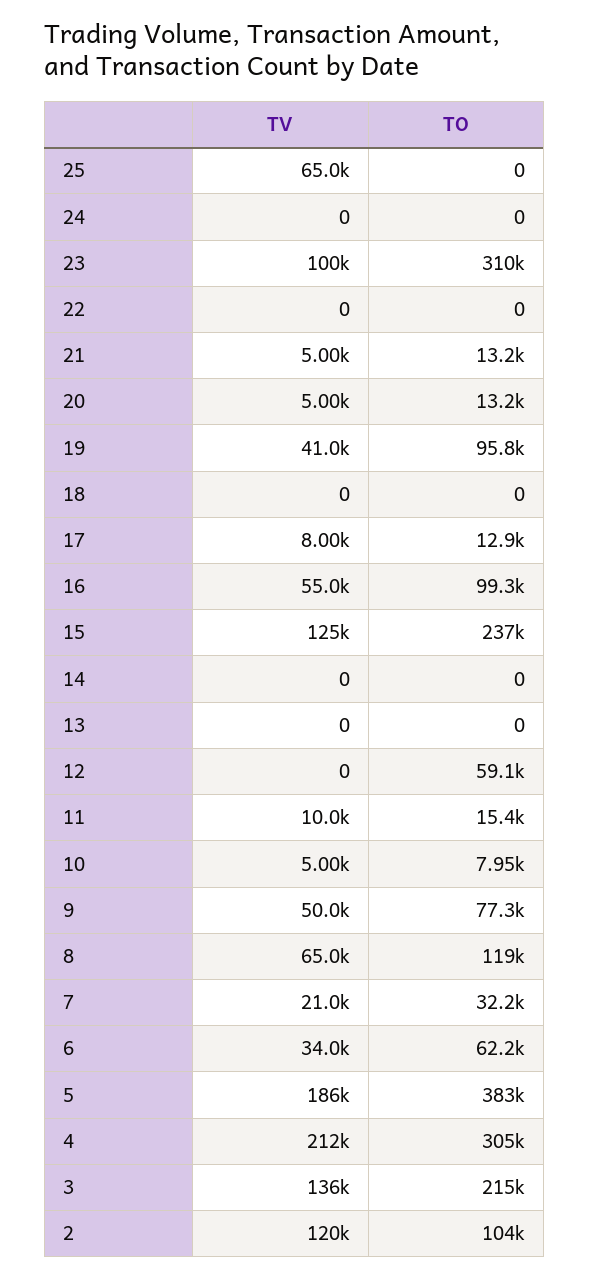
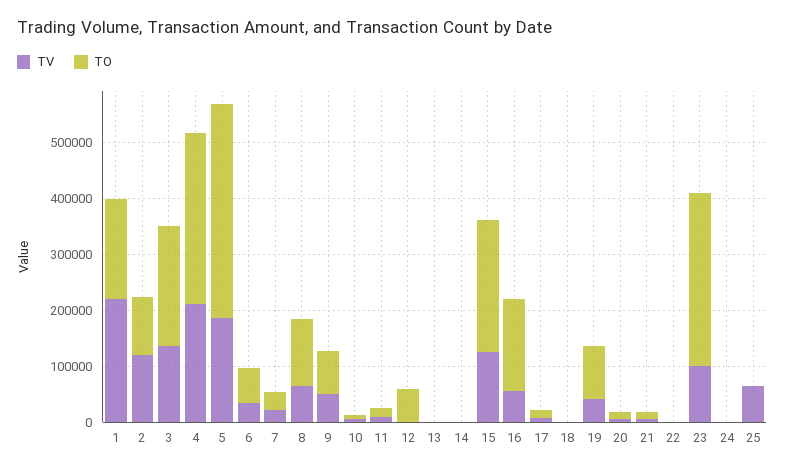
  {
    "TV": {
      "25": 65000,
      "24": 0,
      "23": 100000,
      "22": 0,
      "21": 5000,
      "20": 5000,
      "19": 41000,
      "18": 0,
      "17": 8000,
      "16": 55000,
      "15": 125000,
      "14": 0,
      "13": 0,
      "12": 0,
      "11": 10000,
      "10": 5000,
      "9": 50000,
      "8": 65000,
      "7": 21000,
      "6": 34000,
      "5": 186000,
      "4": 212000,
      "3": 136000,
-     "2": 120000
+     "2": 120000,
+     "1": 220000
    },
    "TO": {
      "25": 0,
      "24": 0,
      "23": 310000,
      "22": 0,
      "21": 13200,
      "20": 13200,
      "19": 95800,
      "18": 0,
      "17": 12900,
-     "16": 99300,
+     "16": 160000,
      "15": 237000,
      "14": 0,
      "13": 0,
      "12": 59100,
      "11": 15400,
      "10": 7950,
      "9": 77300,
      "8": 119000,
      "7": 32200,
      "6": 62200,
      "5": 383000,
      "4": 305000,
      "3": 215000,
-     "2": 104000
+     "2": 104000,
+     "1": 180000
    }
  }

